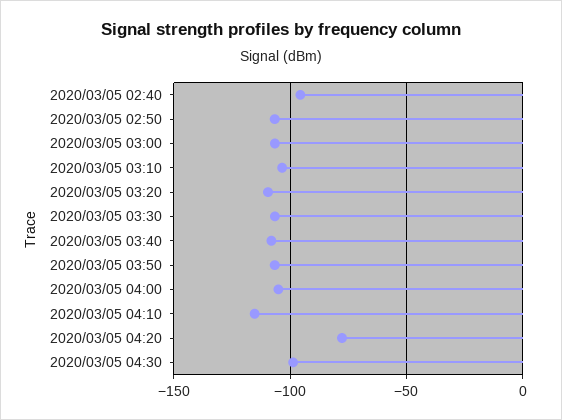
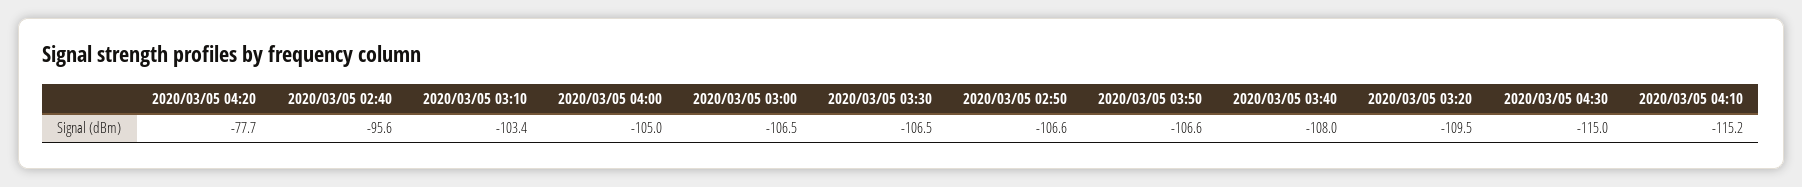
  {
    "2020/03/05 02:40": -95.6,
    "2020/03/05 02:50": -106.6,
    "2020/03/05 03:00": -106.5,
    "2020/03/05 03:10": -103.4,
    "2020/03/05 03:20": -109.5,
    "2020/03/05 03:30": -106.5,
    "2020/03/05 03:40": -108,
    "2020/03/05 03:50": -106.6,
    "2020/03/05 04:00": -105,
    "2020/03/05 04:10": -115.2,
    "2020/03/05 04:20": -77.7,
-   "2020/03/05 04:30": -100
+   "2020/03/05 04:30": -115
  }

